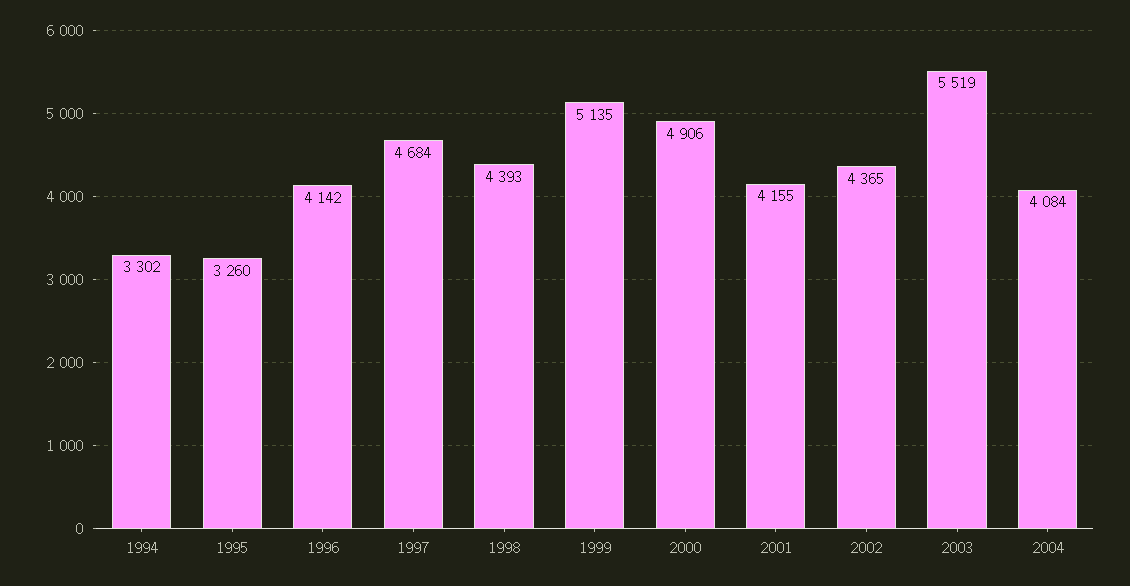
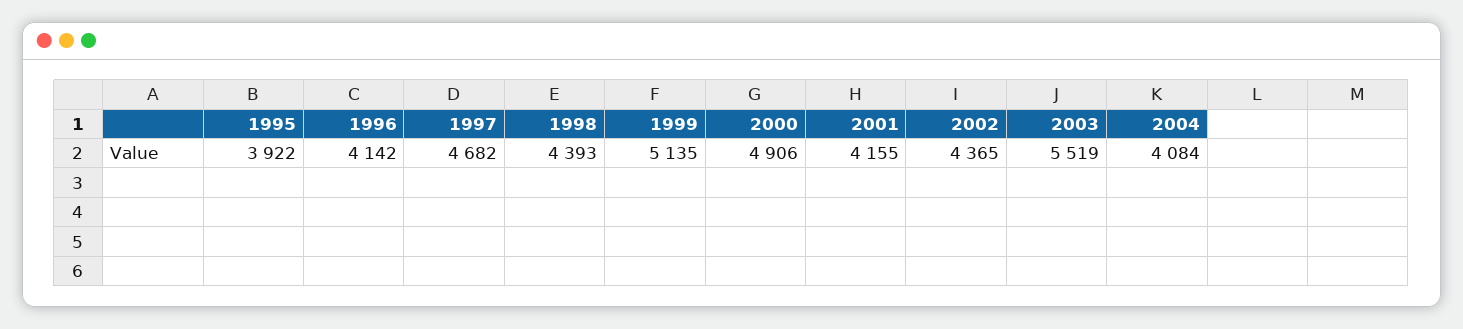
  {
-   "1994": 3302,
-   "1995": 3260,
+   "1995": 3922,
    "1996": 4142,
-   "1997": 4684,
+   "1997": 4682,
    "1998": 4393,
    "1999": 5135,
    "2000": 4906,
    "2001": 4155,
    "2002": 4365,
    "2003": 5519,
    "2004": 4084
  }

